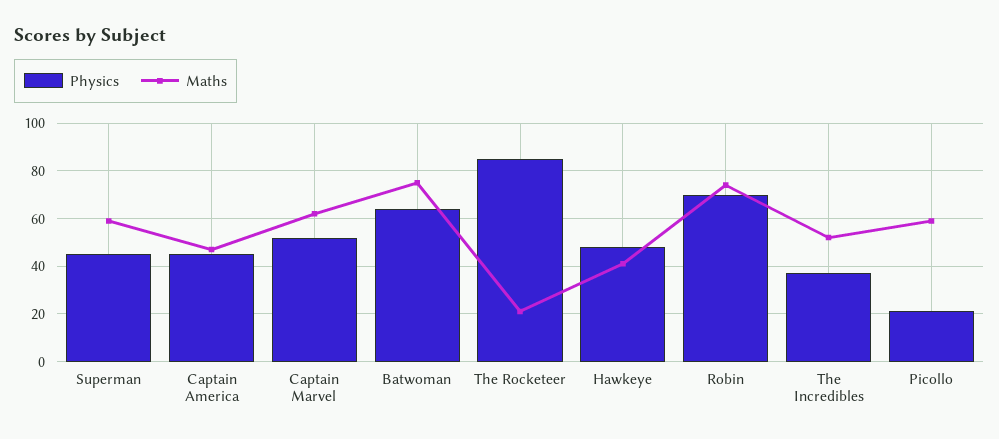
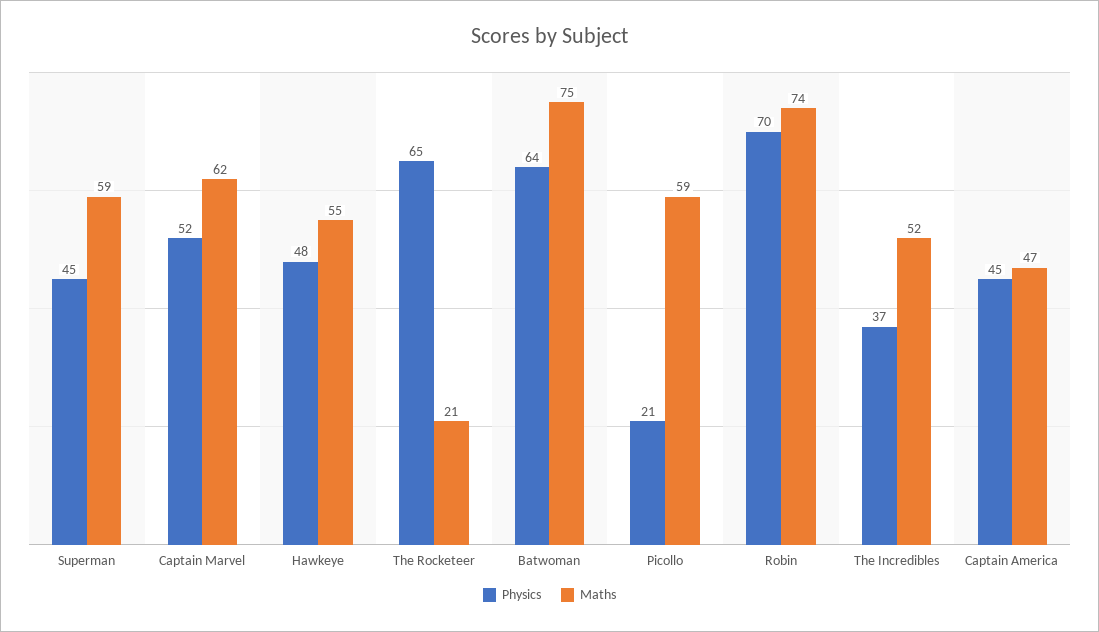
  {
    "Physics": {
      "Superman": 45,
      "Captain America": 45,
      "Captain Marvel": 52,
      "Batwoman": 64,
-     "The Rocketeer": 85,
+     "The Rocketeer": 65,
      "Hawkeye": 48,
      "Robin": 70,
      "The Incredibles": 37,
      "Picollo": 21
    },
    "Maths": {
      "Superman": 59,
      "Captain America": 47,
      "Captain Marvel": 62,
      "Batwoman": 75,
      "The Rocketeer": 21,
-     "Hawkeye": 40,
+     "Hawkeye": 55,
      "Robin": 74,
      "The Incredibles": 52,
      "Picollo": 59
    }
  }

